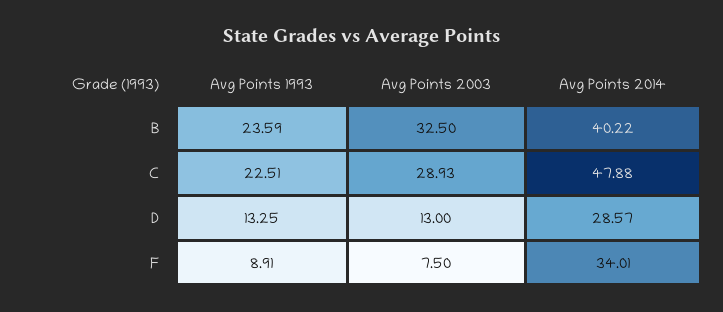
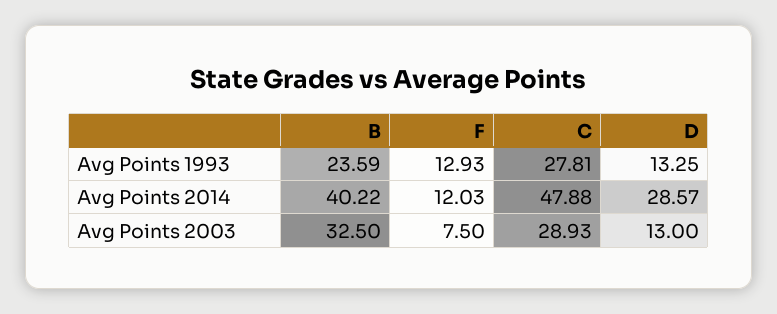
  {
    "Avg Points 1993": {
      "B": 23.59,
-     "C": 22.51,
+     "C": 27.81,
      "D": 13.25,
-     "F": 8.91
+     "F": 12.93
    },
    "Avg Points 2003": {
      "B": 32.5,
      "C": 28.93,
      "D": 13,
      "F": 7.5
    },
    "Avg Points 2014": {
      "B": 40.22,
      "C": 47.88,
      "D": 28.57,
-     "F": 34.01
+     "F": 12.03
    }
  }

